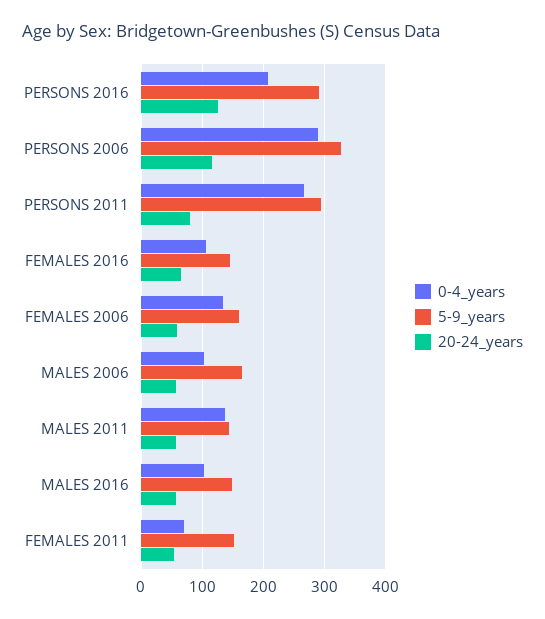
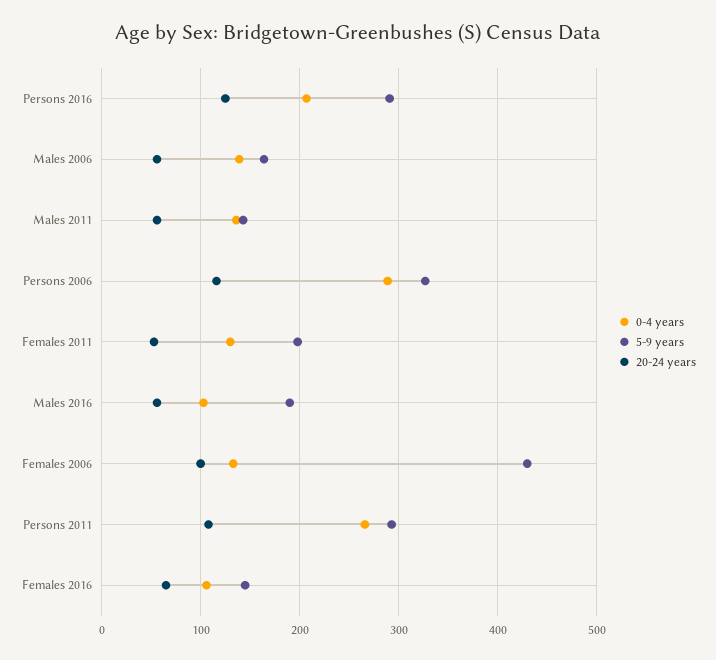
  {
    "0-4_years": {
      "PERSONS 2016": 210,
      "PERSONS 2006": 290,
      "PERSONS 2011": 270,
      "FEMALES 2016": 110,
      "FEMALES 2006": 130,
-     "MALES 2006": 100,
+     "MALES 2006": 140,
      "MALES 2011": 140,
      "MALES 2016": 100,
-     "FEMALES 2011": 70
+     "FEMALES 2011": 130
    },
    "5-9_years": {
      "PERSONS 2016": 290,
      "PERSONS 2006": 330,
      "PERSONS 2011": 290,
      "FEMALES 2016": 150,
-     "FEMALES 2006": 160,
+     "FEMALES 2006": 430,
      "MALES 2006": 160,
      "MALES 2011": 140,
-     "MALES 2016": 150,
+     "MALES 2016": 190,
-     "FEMALES 2011": 150
+     "FEMALES 2011": 200
    },
    "20-24_years": {
      "PERSONS 2016": 130,
      "PERSONS 2006": 120,
-     "PERSONS 2011": 80,
+     "PERSONS 2011": 110,
      "FEMALES 2016": 70,
-     "FEMALES 2006": 60,
+     "FEMALES 2006": 100,
      "MALES 2006": 60,
      "MALES 2011": 60,
      "MALES 2016": 60,
      "FEMALES 2011": 50
    }
  }

